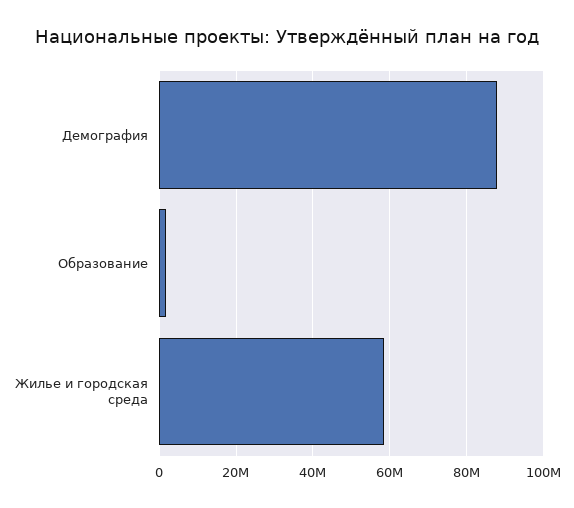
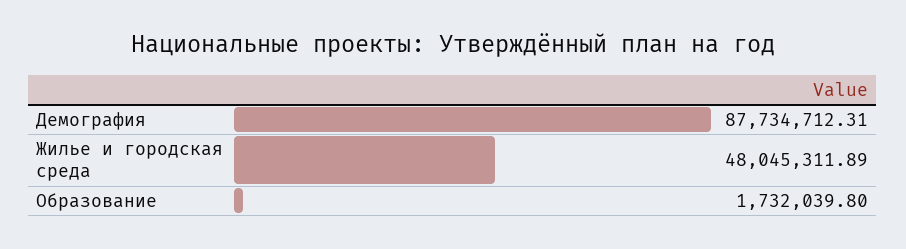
  {
    "Демография": 87734712.31,
    "Образование": 1732039.8,
-   "Жилье и городская среда": 58000000
+   "Жилье и городская среда": 48045311.89
  }

